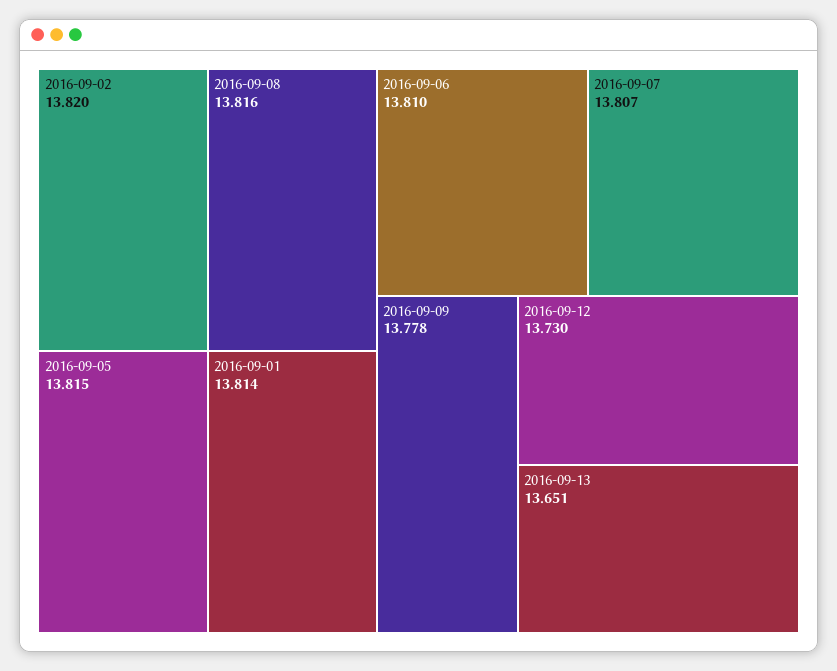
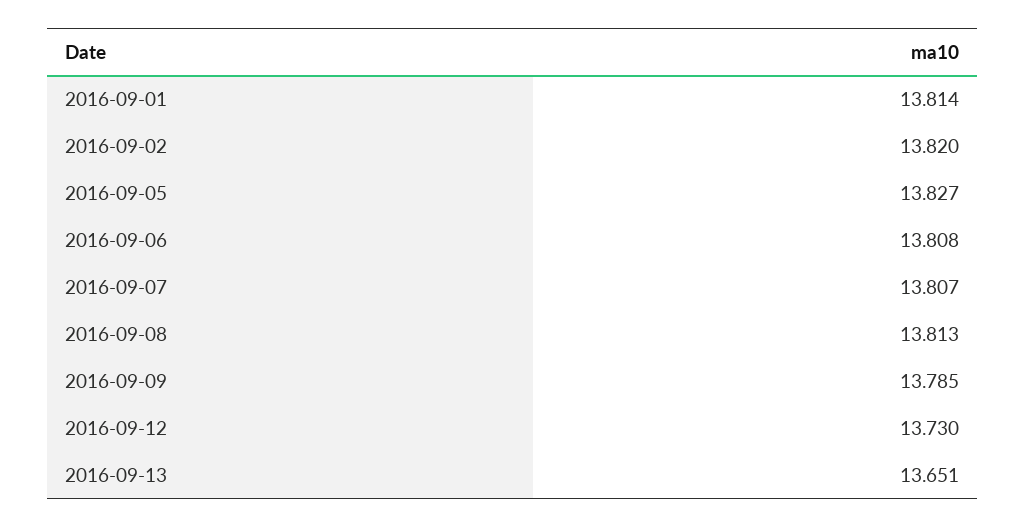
  {
    "2016-09-02": 13.82,
-   "2016-09-08": 13.816,
+   "2016-09-08": 13.813,
-   "2016-09-05": 13.815,
+   "2016-09-05": 13.827,
    "2016-09-01": 13.814,
-   "2016-09-06": 13.81,
+   "2016-09-06": 13.808,
    "2016-09-07": 13.807,
-   "2016-09-09": 13.778,
+   "2016-09-09": 13.785,
    "2016-09-12": 13.73,
    "2016-09-13": 13.651
  }

